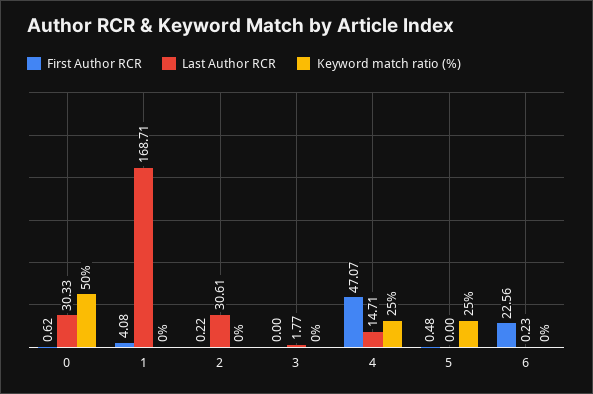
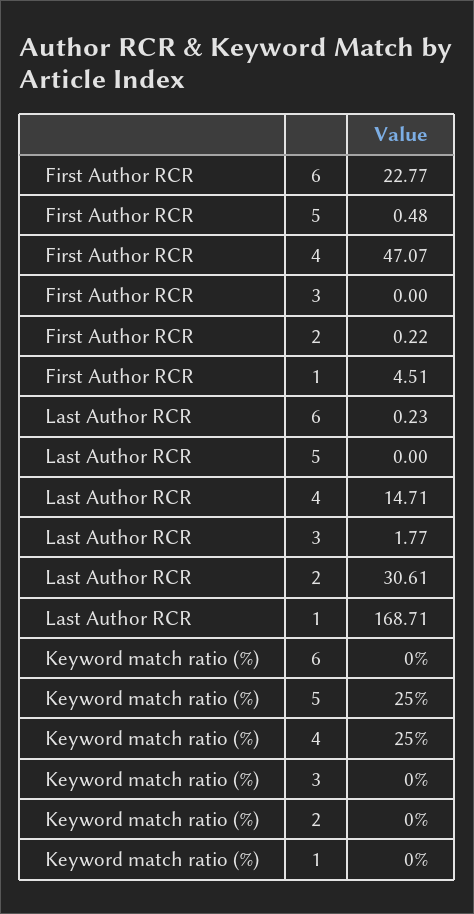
  {
    "First Author RCR": {
-     "0": 0.62,
-     "1": 4.08,
+     "1": 4.51,
      "2": 0.22,
      "3": 0,
      "4": 47.07,
      "5": 0.48,
-     "6": 22.56
+     "6": 22.77
    },
    "Last Author RCR": {
-     "0": 30.33,
      "1": 168.71,
      "2": 30.61,
      "3": 1.77,
      "4": 14.71,
      "5": 0,
      "6": 0.23
    },
    "Keyword match ratio (%)": {
-     "0": 50,
      "1": 0,
      "2": 0,
      "3": 0,
      "4": 25,
      "5": 25,
      "6": 0
    }
  }

